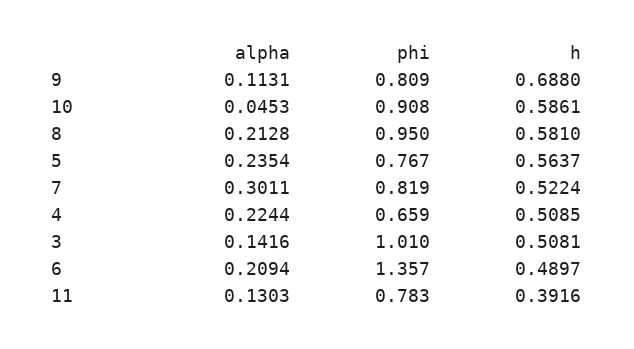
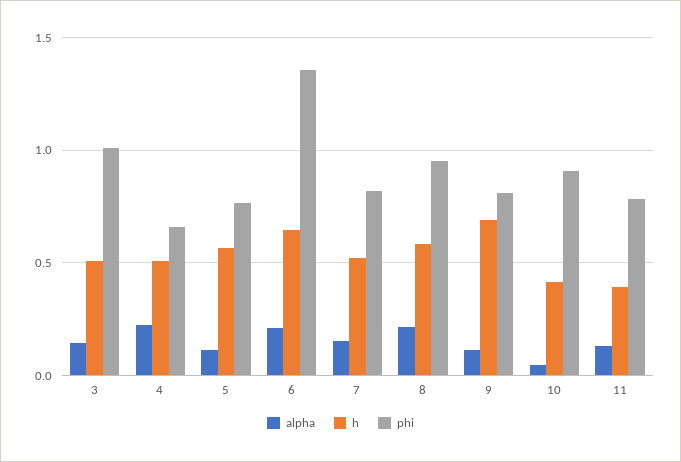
  {
    "alpha": {
      "9": 0.1131,
      "10": 0.0453,
      "8": 0.2128,
-     "5": 0.2354,
+     "5": 0.1,
-     "7": 0.3011,
+     "7": 0.15,
      "4": 0.2244,
      "3": 0.1416,
      "6": 0.2094,
      "11": 0.1303
    },
    "phi": {
      "9": 0.809,
      "10": 0.908,
      "8": 0.95,
      "5": 0.767,
      "7": 0.819,
      "4": 0.659,
      "3": 1.01,
      "6": 1.357,
      "11": 0.783
    },
    "h": {
      "9": 0.688,
-     "10": 0.5861,
+     "10": 0.4,
      "8": 0.581,
      "5": 0.5637,
      "7": 0.5224,
      "4": 0.5085,
      "3": 0.5081,
-     "6": 0.4897,
+     "6": 0.65,
      "11": 0.3916
    }
  }

